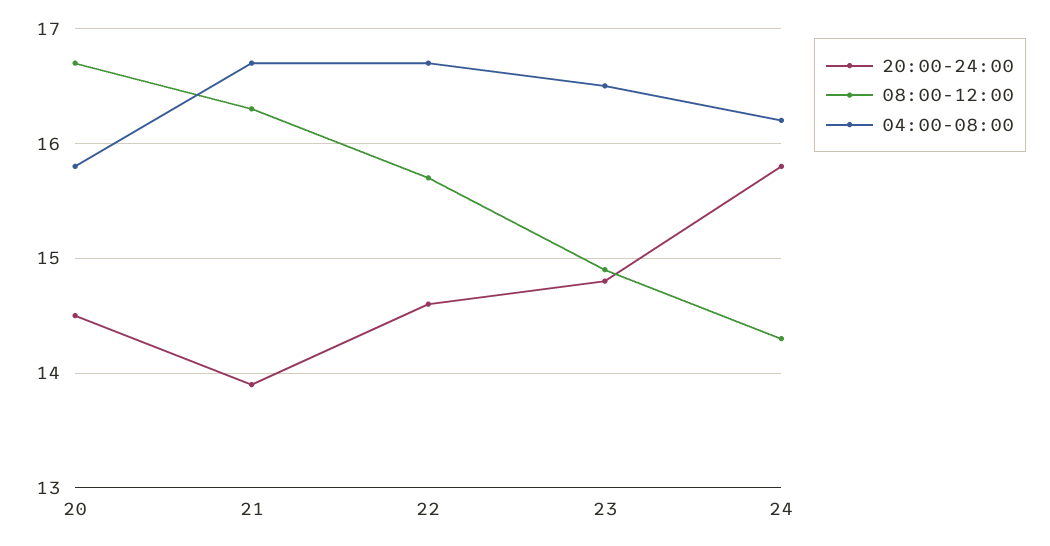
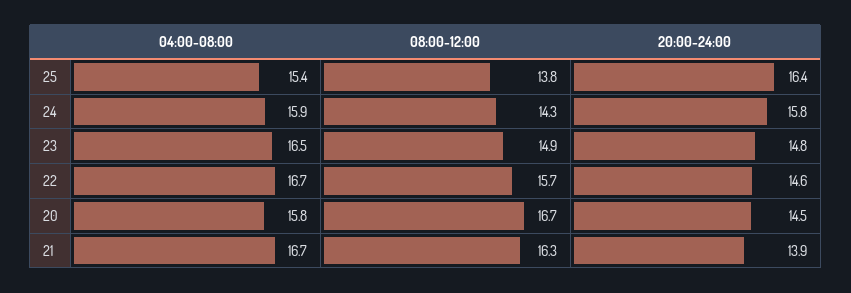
  {
    "20:00-24:00": {
      "20": 14.5,
      "21": 13.9,
      "22": 14.6,
      "23": 14.8,
-     "24": 15.8
+     "24": 15.8,
+     "25": 16.4
    },
    "08:00-12:00": {
      "20": 16.7,
      "21": 16.3,
      "22": 15.7,
      "23": 14.9,
-     "24": 14.3
+     "24": 14.3,
+     "25": 13.8
    },
    "04:00-08:00": {
      "20": 15.8,
      "21": 16.7,
      "22": 16.7,
      "23": 16.5,
-     "24": 16.2
+     "24": 15.9,
+     "25": 15.4
    }
  }

